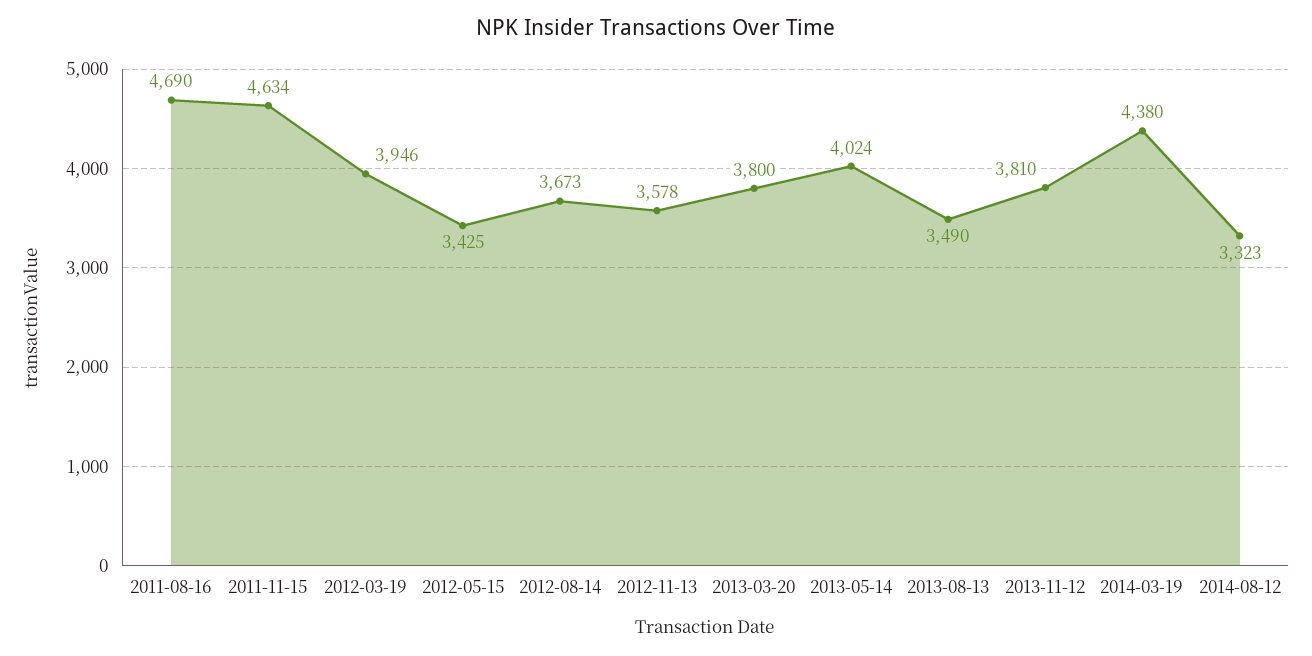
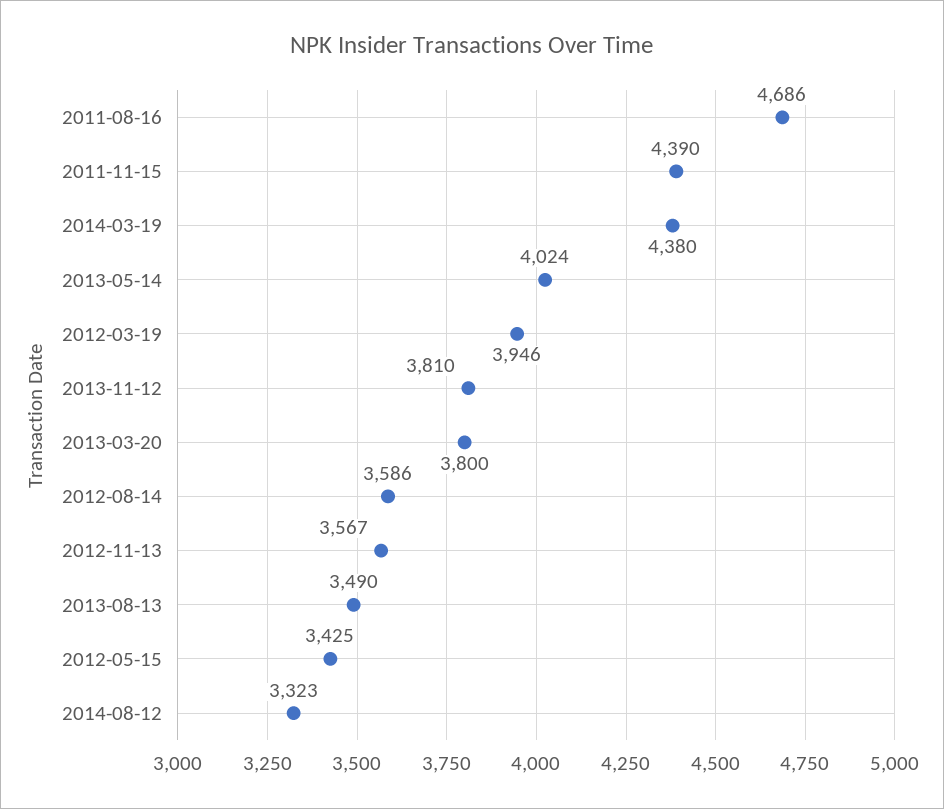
  {
-   "2011-08-16": 4690,
+   "2011-08-16": 4686,
-   "2011-11-15": 4634,
+   "2011-11-15": 4390,
    "2012-03-19": 3946,
    "2012-05-15": 3425,
-   "2012-08-14": 3673,
+   "2012-08-14": 3586,
-   "2012-11-13": 3578,
+   "2012-11-13": 3567,
    "2013-03-20": 3800,
    "2013-05-14": 4024,
    "2013-08-13": 3490,
    "2013-11-12": 3810,
    "2014-03-19": 4380,
    "2014-08-12": 3323
  }

